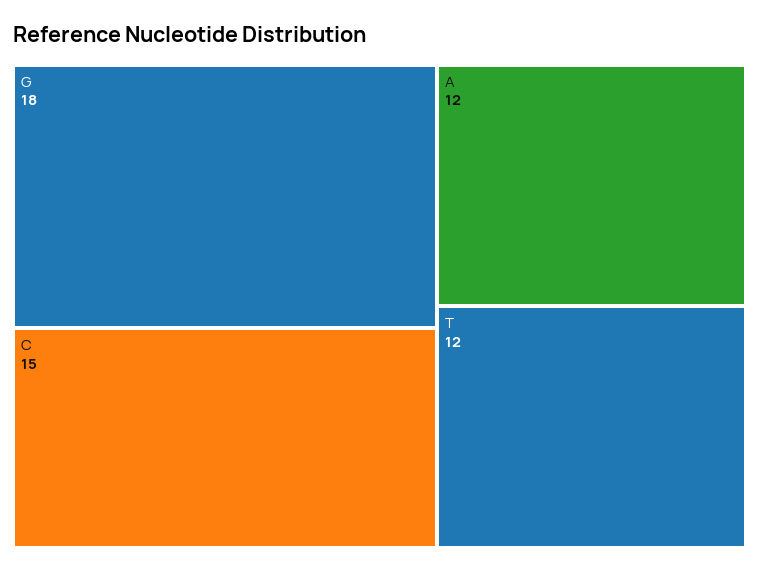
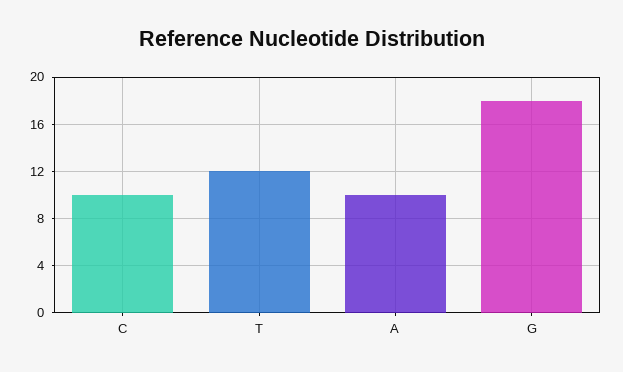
  {
    "G": 18,
-   "C": 15,
+   "C": 10,
-   "A": 12,
+   "A": 10,
    "T": 12
  }

